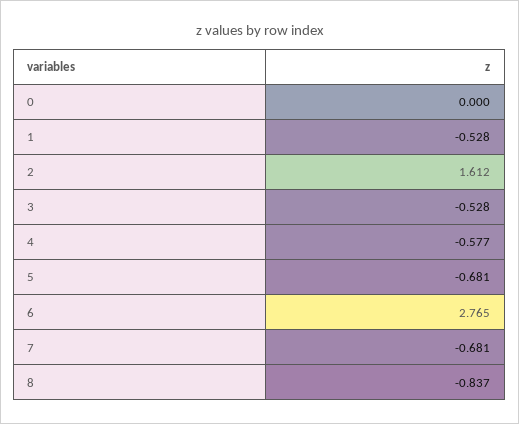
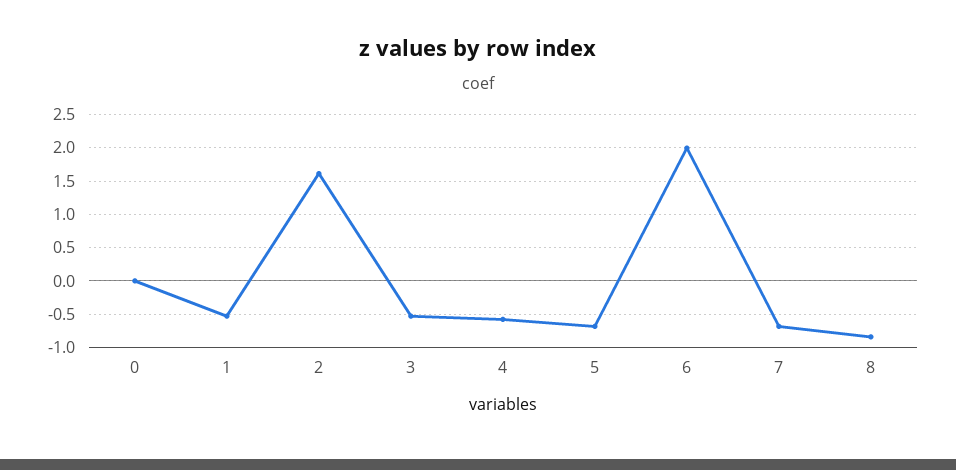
  {
    "0": 0,
    "1": -0.528,
    "2": 1.612,
    "3": -0.528,
    "4": -0.577,
    "5": -0.681,
-   "6": 2.765,
+   "6": 2,
    "7": -0.681,
    "8": -0.837
  }

